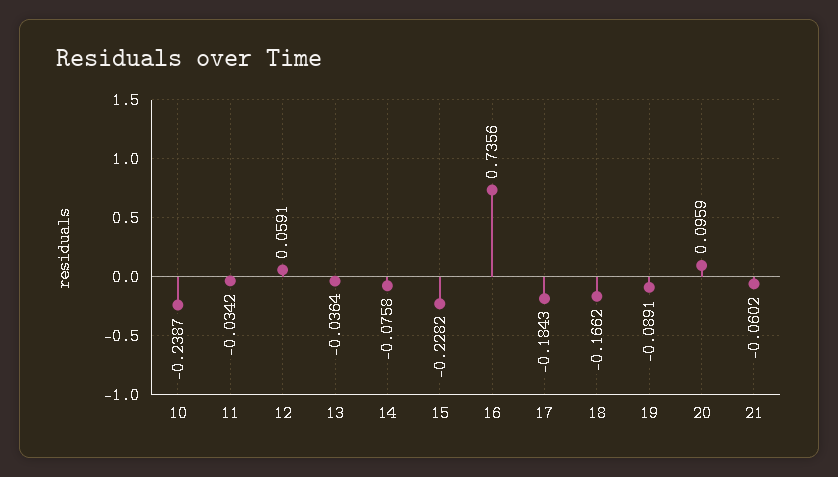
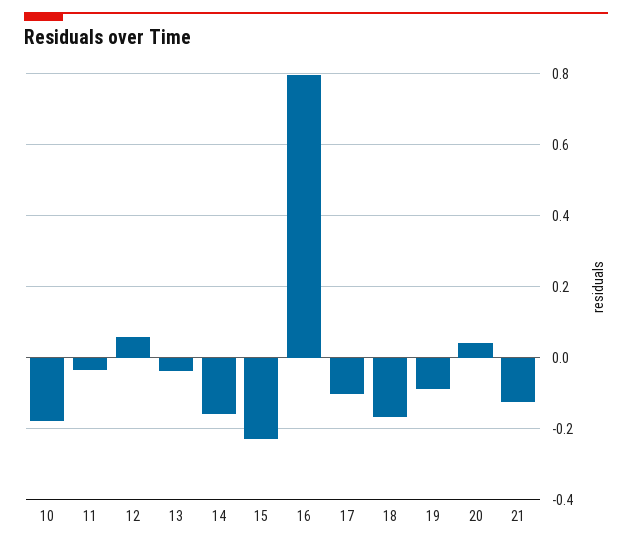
  {
-   "10": -0.2387,
+   "10": -0.18,
    "11": -0.0342,
    "12": 0.0591,
    "13": -0.0364,
-   "14": -0.0758,
+   "14": -0.16,
    "15": -0.2282,
-   "16": 0.7356,
+   "16": 0.8,
-   "17": -0.1843,
+   "17": -0.1,
    "18": -0.1662,
    "19": -0.0891,
-   "20": 0.0959,
+   "20": 0.04,
-   "21": -0.0602
+   "21": -0.12
  }

